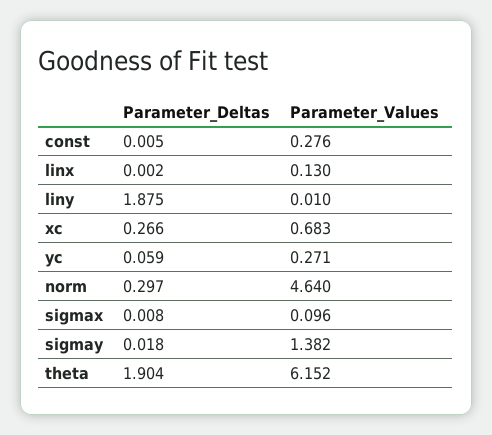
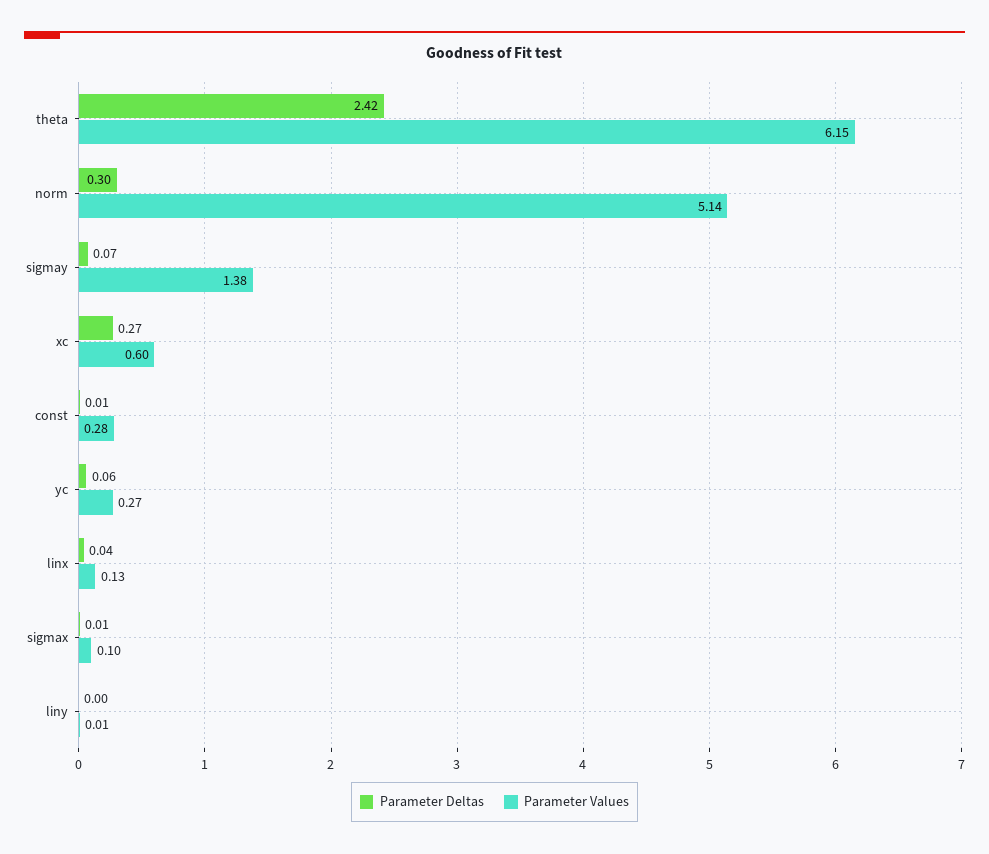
  {
    "Parameter_Deltas": {
      "const": 0.005,
-     "linx": 0.002,
+     "linx": 0.04,
-     "liny": 1.875,
+     "liny": 0,
      "xc": 0.266,
      "yc": 0.059,
      "norm": 0.297,
      "sigmax": 0.008,
-     "sigmay": 0.018,
+     "sigmay": 0.07,
-     "theta": 1.904
+     "theta": 2.42
    },
    "Parameter_Values": {
      "const": 0.276,
      "linx": 0.13,
      "liny": 0.01,
-     "xc": 0.683,
+     "xc": 0.6,
      "yc": 0.271,
-     "norm": 4.64,
+     "norm": 5.14,
      "sigmax": 0.096,
      "sigmay": 1.382,
      "theta": 6.152
    }
  }

